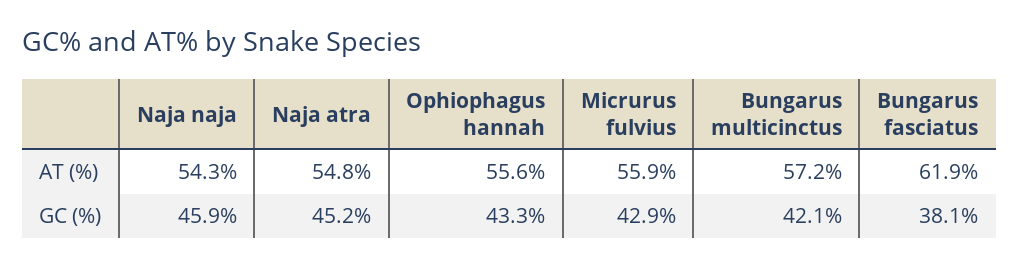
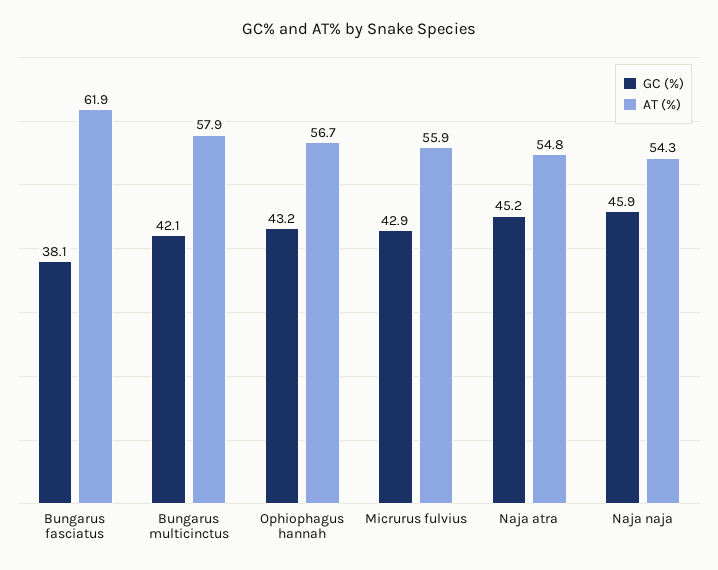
  {
    "AT (%)": {
      "Naja naja": 54.3,
      "Naja atra": 54.8,
-     "Ophiophagus hannah": 55.6,
+     "Ophiophagus hannah": 56.7,
      "Micrurus fulvius": 55.9,
-     "Bungarus multicinctus": 57.2,
+     "Bungarus multicinctus": 57.9,
      "Bungarus fasciatus": 61.9
    },
    "GC (%)": {
      "Naja naja": 45.9,
      "Naja atra": 45.2,
-     "Ophiophagus hannah": 43.3,
+     "Ophiophagus hannah": 43.2,
      "Micrurus fulvius": 42.9,
      "Bungarus multicinctus": 42.1,
      "Bungarus fasciatus": 38.1
    }
  }

